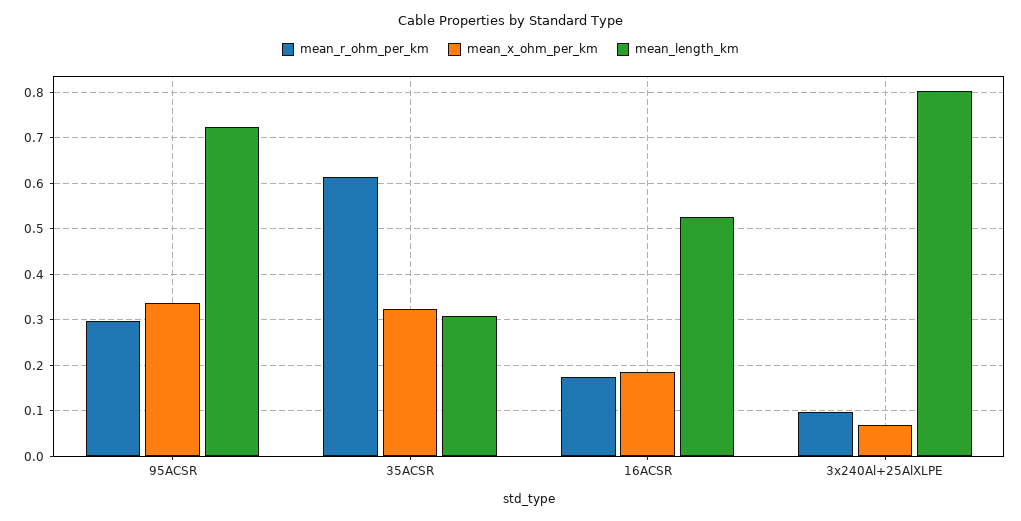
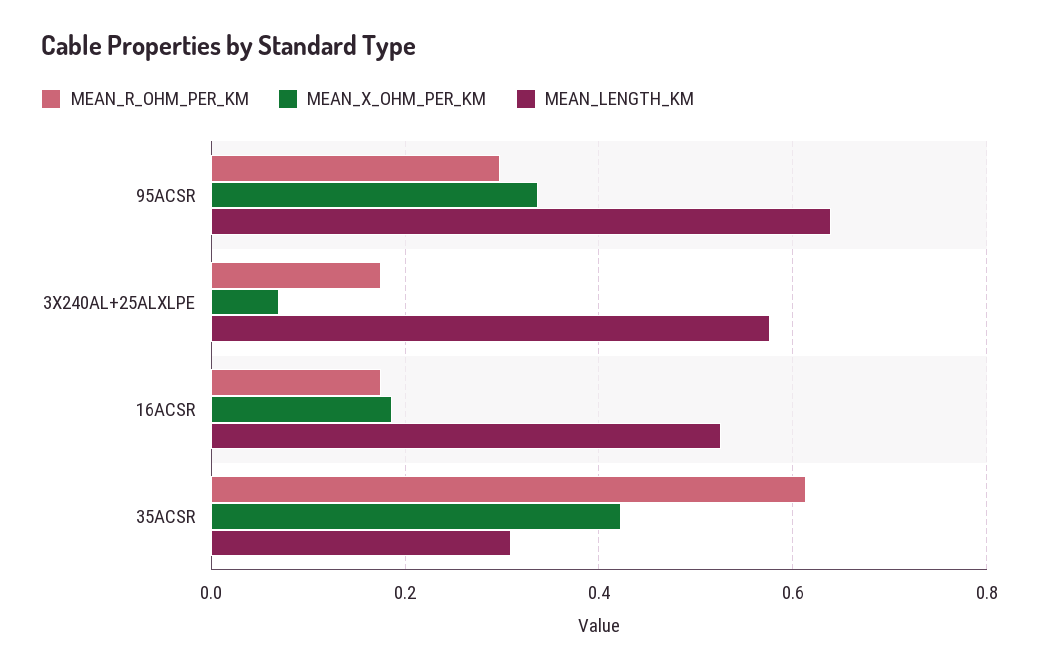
  {
    "mean_r_ohm_per_km": {
      "95ACSR": 0.3,
      "35ACSR": 0.62,
      "16ACSR": 0.18,
-     "3x240Al+25AlXLPE": 0.1
+     "3x240Al+25AlXLPE": 0.18
    },
    "mean_x_ohm_per_km": {
      "95ACSR": 0.34,
-     "35ACSR": 0.32,
+     "35ACSR": 0.42,
      "16ACSR": 0.18,
      "3x240Al+25AlXLPE": 0.08
    },
    "mean_length_km": {
-     "95ACSR": 0.72,
+     "95ACSR": 0.64,
      "35ACSR": 0.3,
      "16ACSR": 0.52,
-     "3x240Al+25AlXLPE": 0.8
+     "3x240Al+25AlXLPE": 0.58
    }
  }

